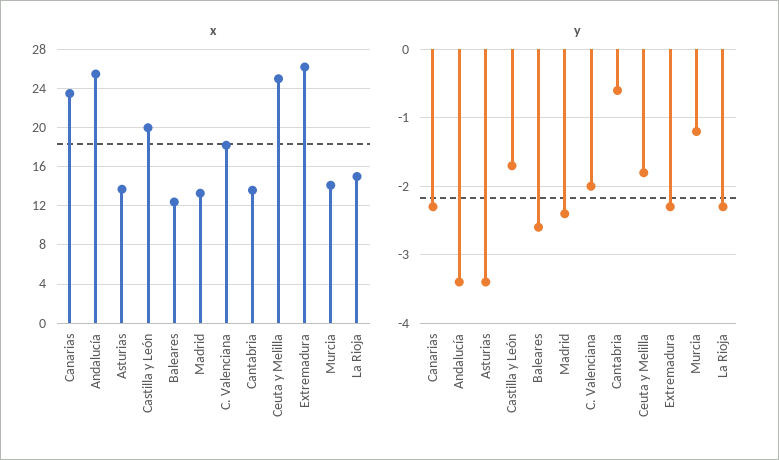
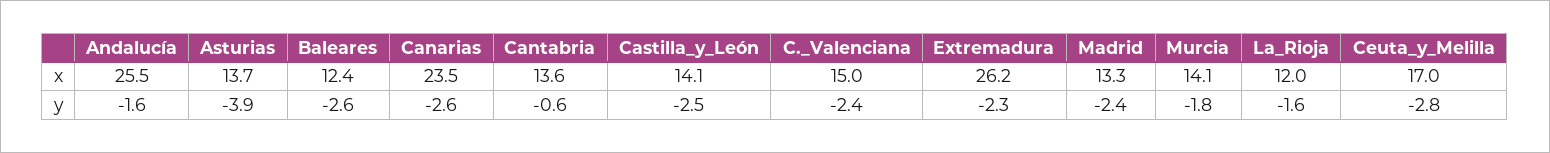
  {
    "x": {
      "Canarias": 23.5,
      "Andalucía": 25.5,
      "Asturias": 13.7,
-     "Castilla y León": 20,
+     "Castilla y León": 14.1,
      "Baleares": 12.4,
      "Madrid": 13.3,
-     "C. Valenciana": 18,
+     "C. Valenciana": 15,
      "Cantabria": 13.6,
-     "Ceuta y Melilla": 25,
+     "Ceuta y Melilla": 17,
      "Extremadura": 26.2,
      "Murcia": 14.1,
-     "La Rioja": 15
+     "La Rioja": 12
    },
    "y": {
-     "Canarias": -2.3,
+     "Canarias": -2.6,
-     "Andalucía": -3.4,
+     "Andalucía": -1.6,
-     "Asturias": -3.4,
+     "Asturias": -3.9,
-     "Castilla y León": -1.7,
+     "Castilla y León": -2.5,
      "Baleares": -2.6,
      "Madrid": -2.4,
-     "C. Valenciana": -2,
+     "C. Valenciana": -2.4,
      "Cantabria": -0.6,
-     "Ceuta y Melilla": -1.8,
+     "Ceuta y Melilla": -2.8,
      "Extremadura": -2.3,
-     "Murcia": -1.2,
+     "Murcia": -1.8,
-     "La Rioja": -2.3
+     "La Rioja": -1.6
    }
  }

